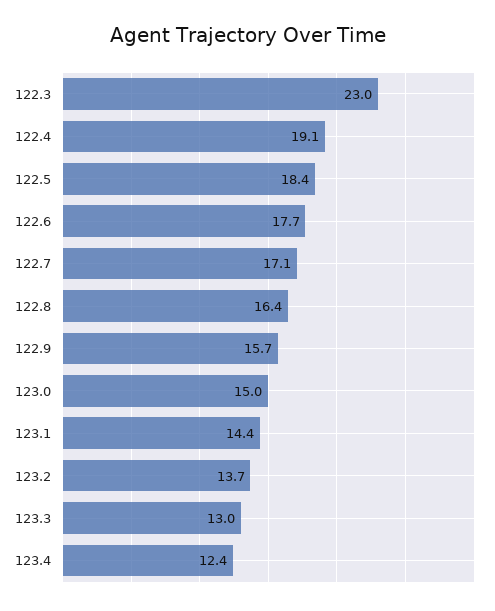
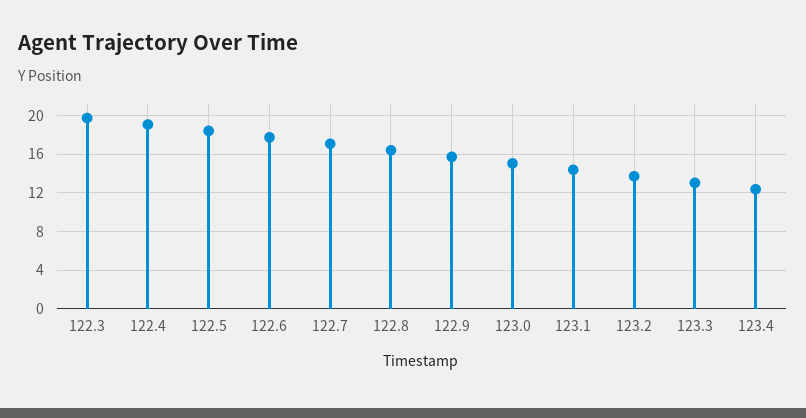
  {
-   "122.3": 23,
+   "122.3": 20,
    "122.4": 19.1,
    "122.5": 18.4,
    "122.6": 17.7,
    "122.7": 17.1,
    "122.8": 16.4,
    "122.9": 15.7,
    "123.0": 15,
    "123.1": 14.4,
    "123.2": 13.7,
    "123.3": 13,
    "123.4": 12.4
  }

